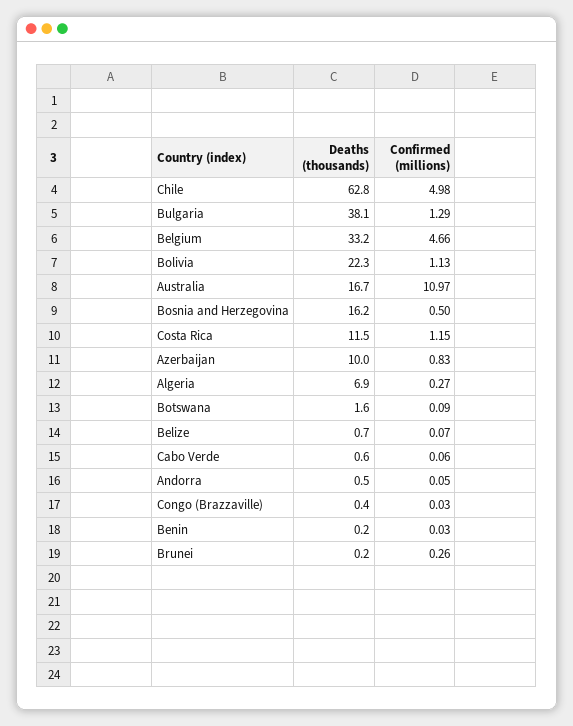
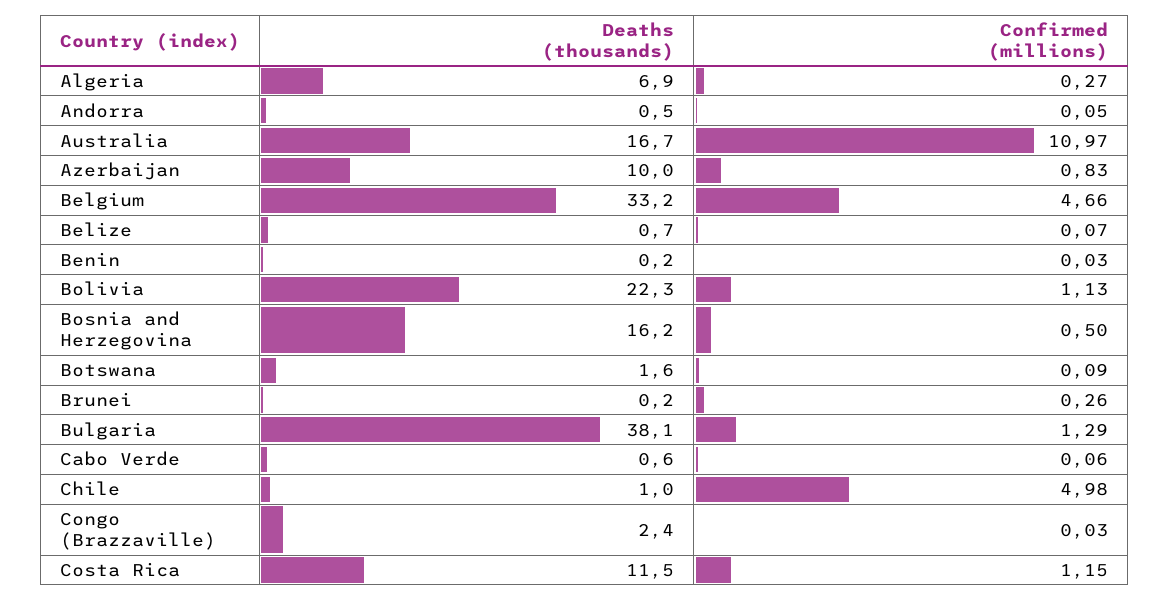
  {
    "Deaths (thousands)": {
-     "Chile": 62.8,
+     "Chile": 1,
      "Bulgaria": 38.1,
      "Belgium": 33.2,
      "Bolivia": 22.3,
      "Australia": 16.7,
      "Bosnia and Herzegovina": 16.2,
      "Costa Rica": 11.5,
      "Azerbaijan": 10,
      "Algeria": 6.9,
      "Botswana": 1.6,
      "Belize": 0.7,
      "Cabo Verde": 0.6,
      "Andorra": 0.5,
-     "Congo (Brazzaville)": 0.4,
+     "Congo (Brazzaville)": 2.4,
      "Benin": 0.2,
      "Brunei": 0.2
    },
    "Confirmed (millions)": {
      "Chile": 4.98,
      "Bulgaria": 1.29,
      "Belgium": 4.66,
      "Bolivia": 1.13,
      "Australia": 10.97,
      "Bosnia and Herzegovina": 0.5,
      "Costa Rica": 1.15,
      "Azerbaijan": 0.83,
      "Algeria": 0.27,
      "Botswana": 0.09,
      "Belize": 0.07,
      "Cabo Verde": 0.06,
      "Andorra": 0.05,
      "Congo (Brazzaville)": 0.03,
      "Benin": 0.03,
      "Brunei": 0.26
    }
  }

